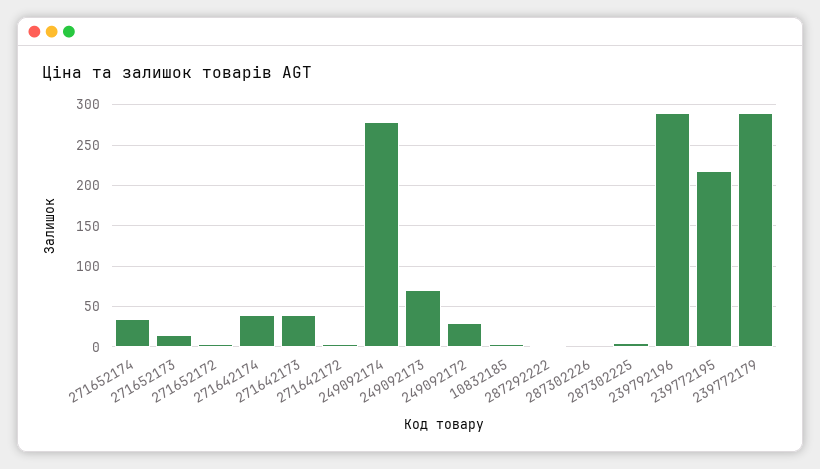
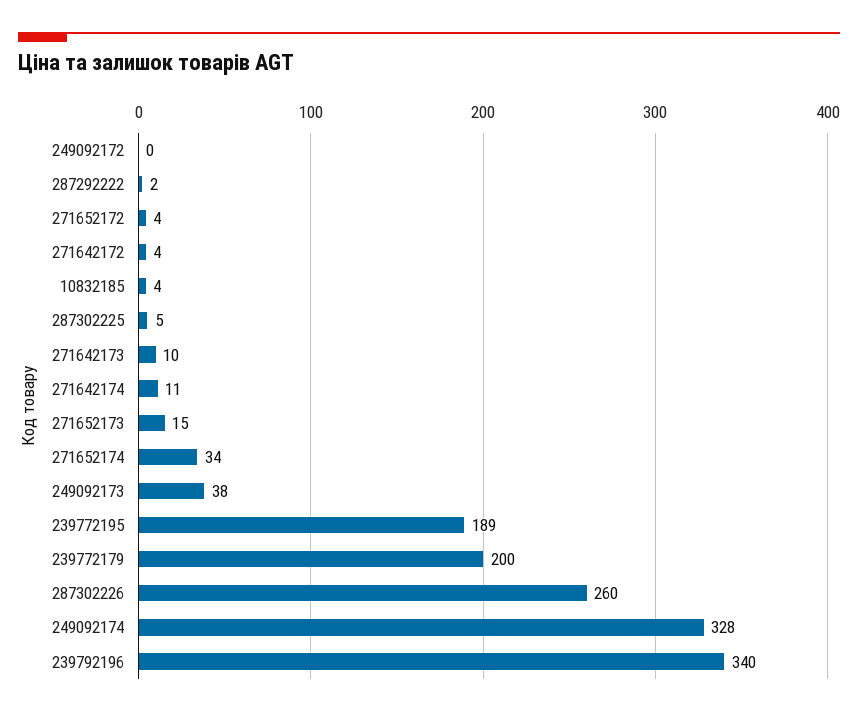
  {
    "271652174": 34,
    "271652173": 15,
    "271652172": 4,
-   "271642174": 40,
+   "271642174": 11,
-   "271642173": 40,
+   "271642173": 10,
    "271642172": 4,
-   "249092174": 280,
+   "249092174": 328,
-   "249092173": 70,
+   "249092173": 38,
-   "249092172": 30,
+   "249092172": 0,
    "10832185": 4,
    "287292222": 2,
-   "287302226": 0,
+   "287302226": 260,
    "287302225": 5,
-   "239792196": 290,
+   "239792196": 340,
-   "239772195": 220,
+   "239772195": 189,
-   "239772179": 290
+   "239772179": 200
  }

